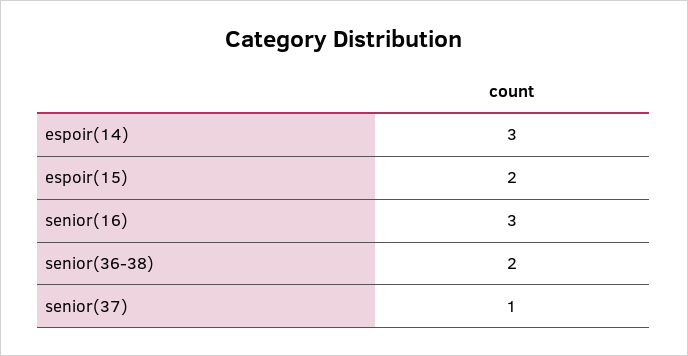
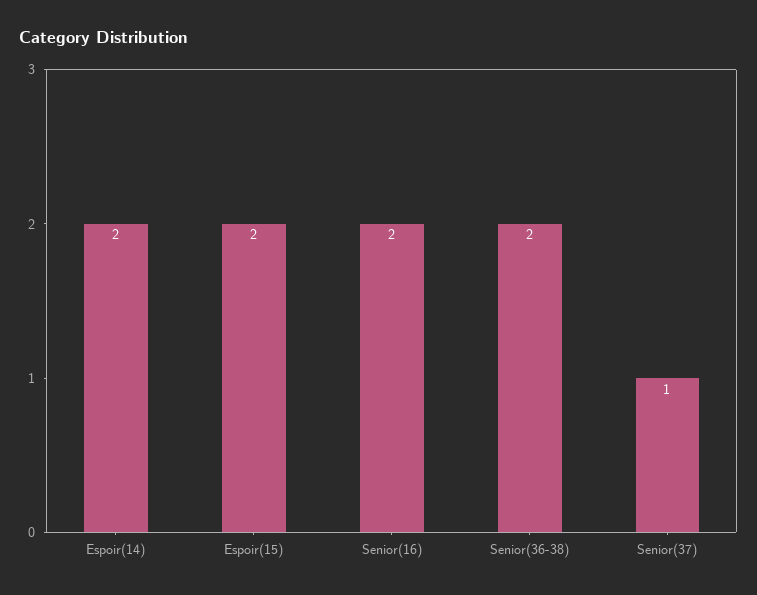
  {
-   "espoir(14)": 3,
+   "espoir(14)": 2,
    "espoir(15)": 2,
-   "senior(16)": 3,
+   "senior(16)": 2,
    "senior(36-38)": 2,
    "senior(37)": 1
  }

